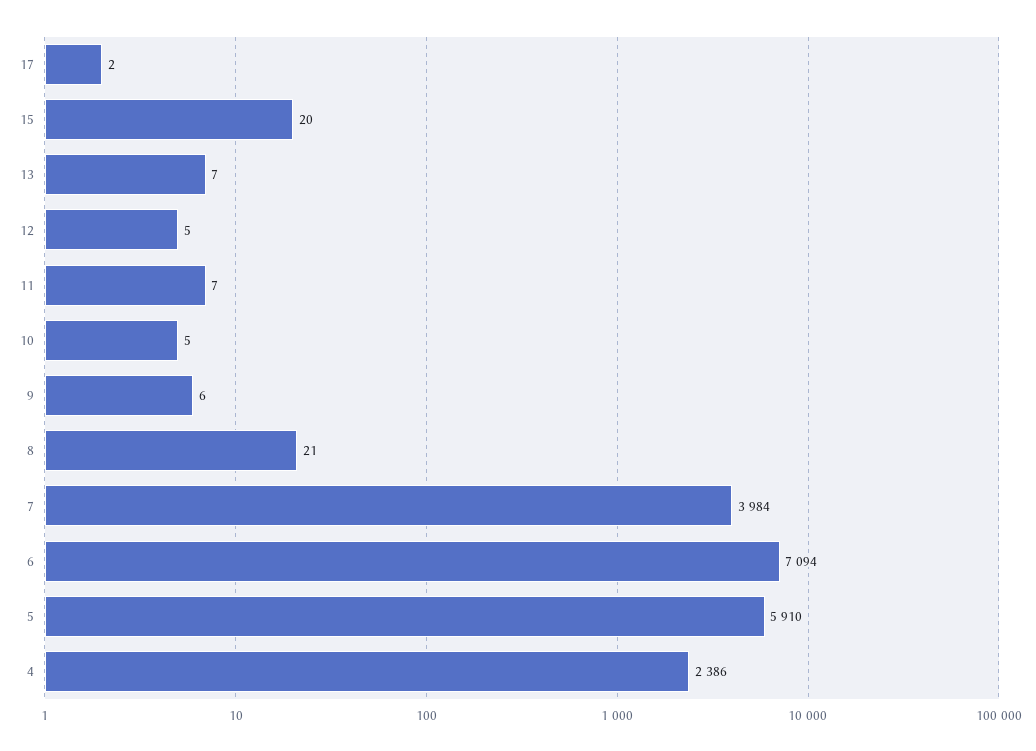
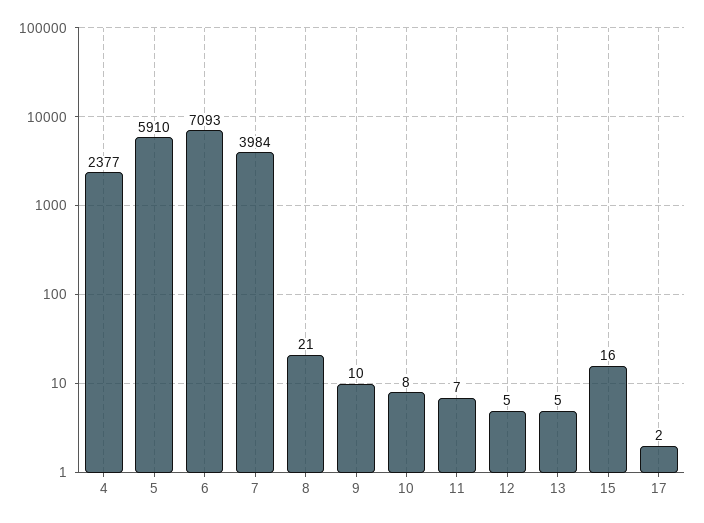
  {
    "17": 2,
-   "15": 20,
+   "15": 16,
-   "13": 7,
+   "13": 5,
    "12": 5,
    "11": 7,
-   "10": 5,
+   "10": 8,
-   "9": 6,
+   "9": 10,
    "8": 21,
    "7": 3984,
-   "6": 7094,
+   "6": 7093,
    "5": 5910,
-   "4": 2386
+   "4": 2377
  }

